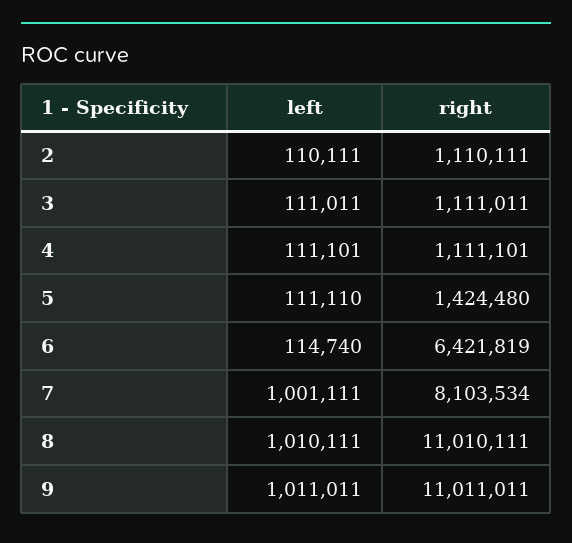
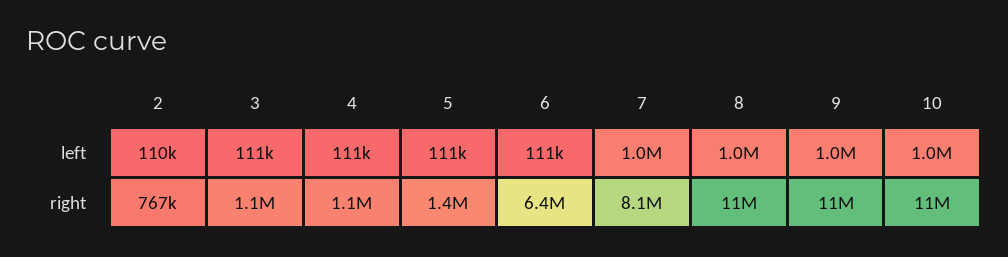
  {
    "left": {
      "2": 110111,
      "3": 111011,
      "4": 111101,
      "5": 111110,
-     "6": 114740,
+     "6": 111000,
      "7": 1001111,
      "8": 1010111,
-     "9": 1011011
+     "9": 1011011,
+     "10": 1000000
    },
    "right": {
-     "2": 1110111,
+     "2": 767000,
      "3": 1111011,
      "4": 1111101,
      "5": 1424480,
      "6": 6421819,
      "7": 8103534,
      "8": 11010111,
-     "9": 11011011
+     "9": 11011011,
+     "10": 11000000
    }
  }

